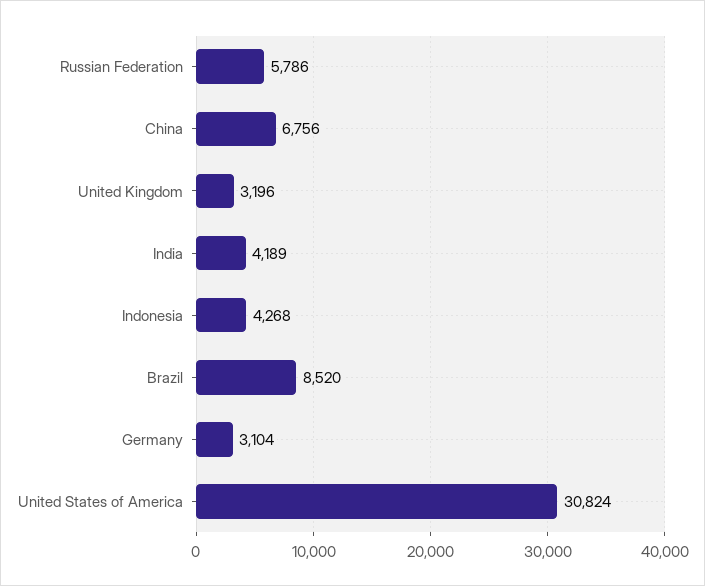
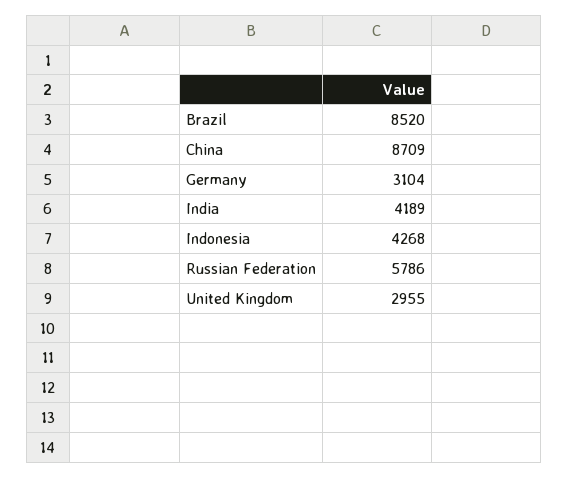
  {
    "Russian Federation": 5786,
-   "China": 6756,
+   "China": 8709,
-   "United Kingdom": 3196,
+   "United Kingdom": 2955,
    "India": 4189,
    "Indonesia": 4268,
    "Brazil": 8520,
-   "Germany": 3104,
+   "Germany": 3104
-   "United States of America": 30824
  }

